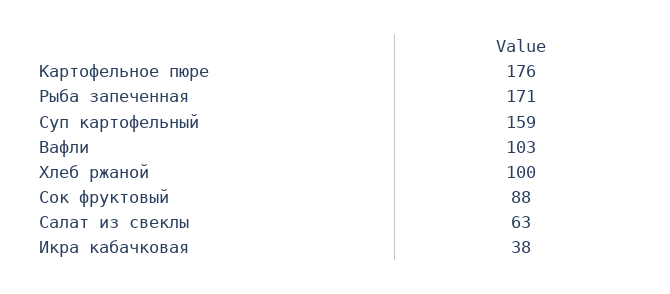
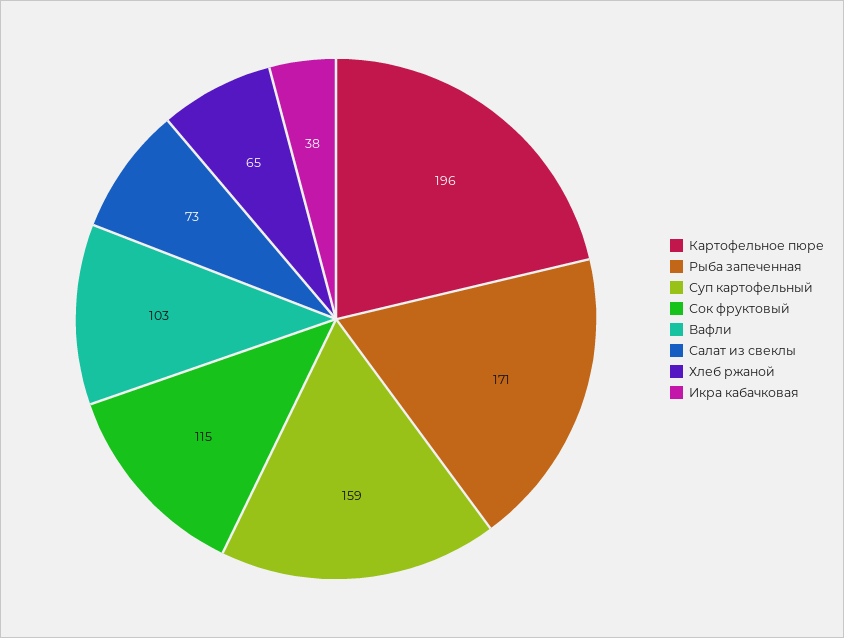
  {
-   "Картофельное пюре": 176,
+   "Картофельное пюре": 196,
    "Рыба запеченная": 171,
    "Суп картофельный": 159,
    "Вафли": 103,
-   "Хлеб ржаной": 100,
+   "Хлеб ржаной": 65,
-   "Сок фруктовый": 88,
+   "Сок фруктовый": 115,
-   "Салат из свеклы": 63,
+   "Салат из свеклы": 73,
    "Икра кабачковая": 38
  }

